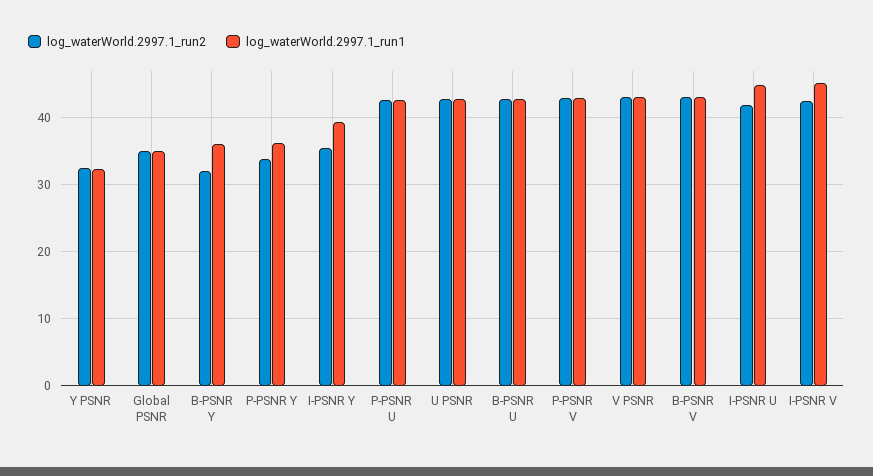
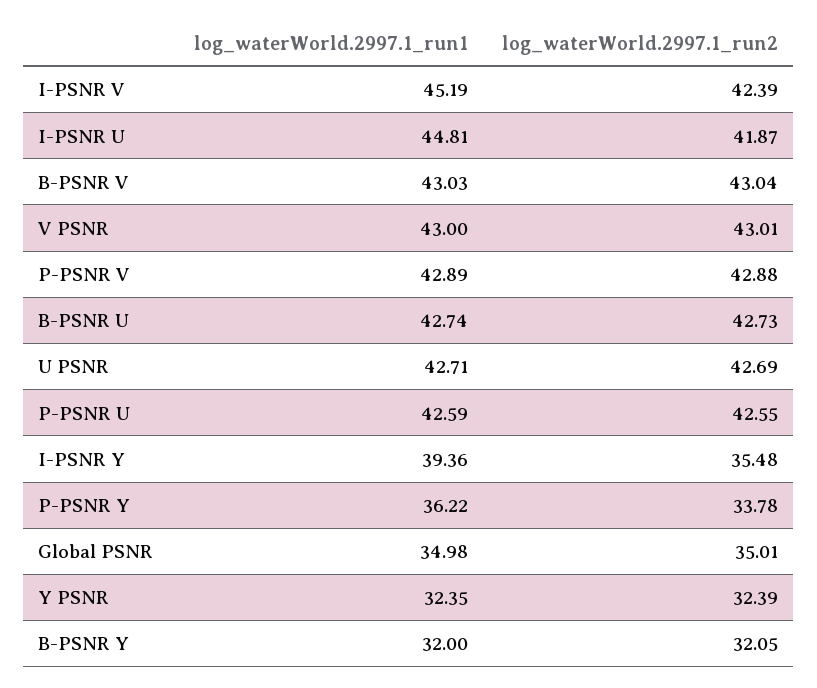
  {
    "log_waterWorld.2997.1_run2": {
      "Y PSNR": 32.39,
      "Global PSNR": 35.01,
      "B-PSNR Y": 32.05,
      "P-PSNR Y": 33.78,
      "I-PSNR Y": 35.48,
      "P-PSNR U": 42.55,
      "U PSNR": 42.69,
      "B-PSNR U": 42.73,
      "P-PSNR V": 42.88,
      "V PSNR": 43.01,
      "B-PSNR V": 43.04,
      "I-PSNR U": 41.87,
      "I-PSNR V": 42.39
    },
    "log_waterWorld.2997.1_run1": {
      "Y PSNR": 32.35,
      "Global PSNR": 34.98,
-     "B-PSNR Y": 36,
+     "B-PSNR Y": 32,
      "P-PSNR Y": 36.22,
      "I-PSNR Y": 39.36,
      "P-PSNR U": 42.59,
      "U PSNR": 42.71,
      "B-PSNR U": 42.74,
      "P-PSNR V": 42.89,
      "V PSNR": 43,
      "B-PSNR V": 43.03,
      "I-PSNR U": 44.81,
      "I-PSNR V": 45.19
    }
  }

